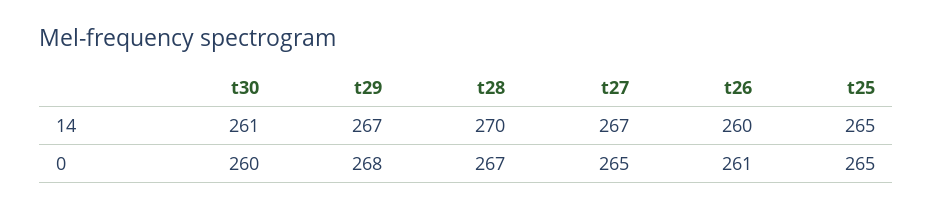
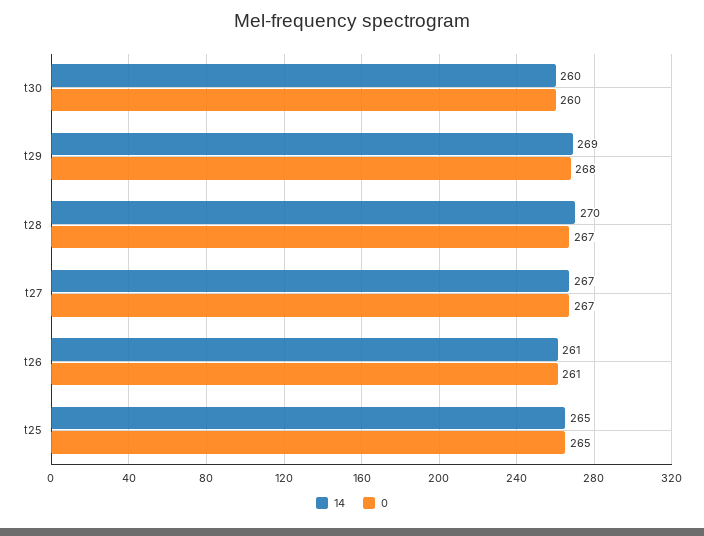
  {
    "14": {
-     "t30": 261,
+     "t30": 260,
-     "t29": 267,
+     "t29": 269,
      "t28": 270,
      "t27": 267,
-     "t26": 260,
+     "t26": 261,
      "t25": 265
    },
    "0": {
      "t30": 260,
      "t29": 268,
      "t28": 267,
-     "t27": 265,
+     "t27": 267,
      "t26": 261,
      "t25": 265
    }
  }

